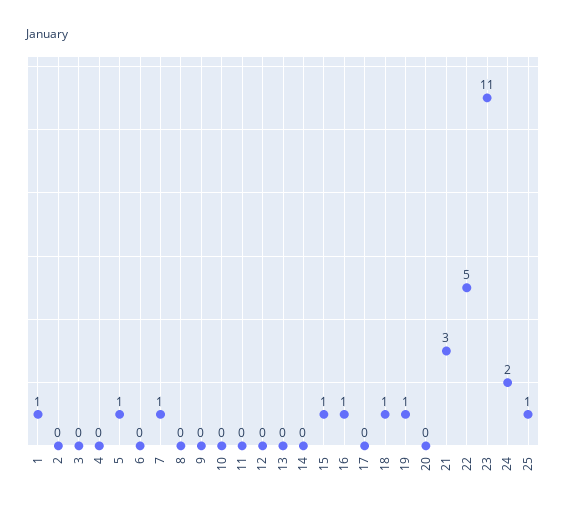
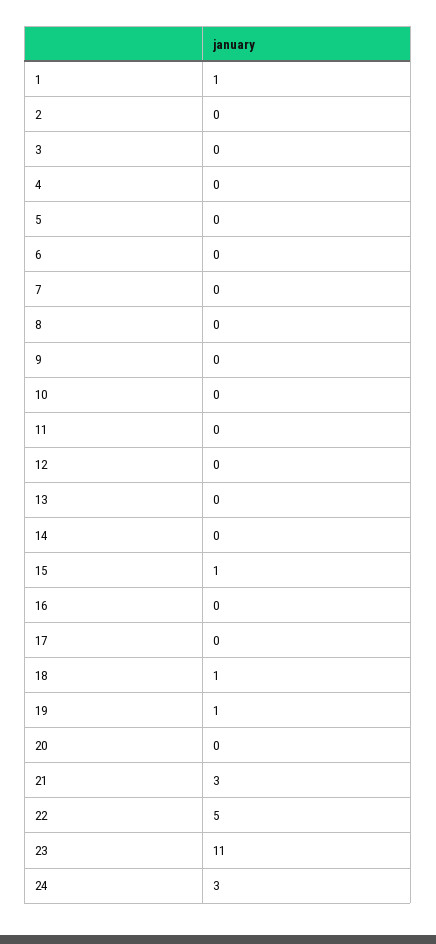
  {
    "1": 1,
    "2": 0,
    "3": 0,
    "4": 0,
-   "5": 1,
+   "5": 0,
    "6": 0,
-   "7": 1,
+   "7": 0,
    "8": 0,
    "9": 0,
    "10": 0,
    "11": 0,
    "12": 0,
    "13": 0,
    "14": 0,
    "15": 1,
-   "16": 1,
+   "16": 0,
    "17": 0,
    "18": 1,
    "19": 1,
    "20": 0,
    "21": 3,
    "22": 5,
    "23": 11,
-   "24": 2,
+   "24": 3
-   "25": 1
  }

